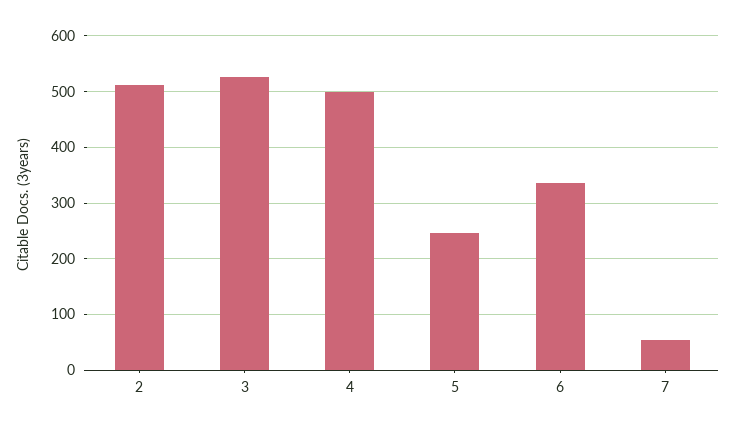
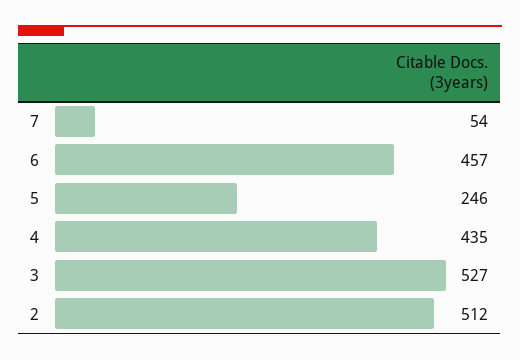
  {
    "2": 512,
    "3": 527,
-   "4": 500,
+   "4": 435,
    "5": 246,
-   "6": 340,
+   "6": 457,
    "7": 54
  }

